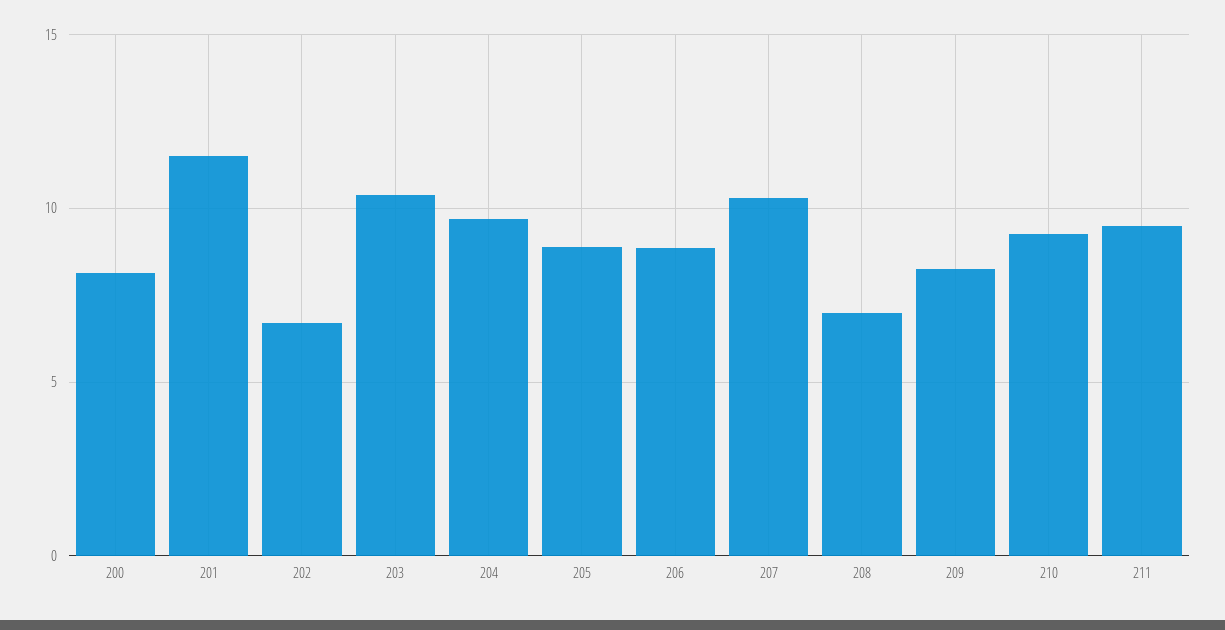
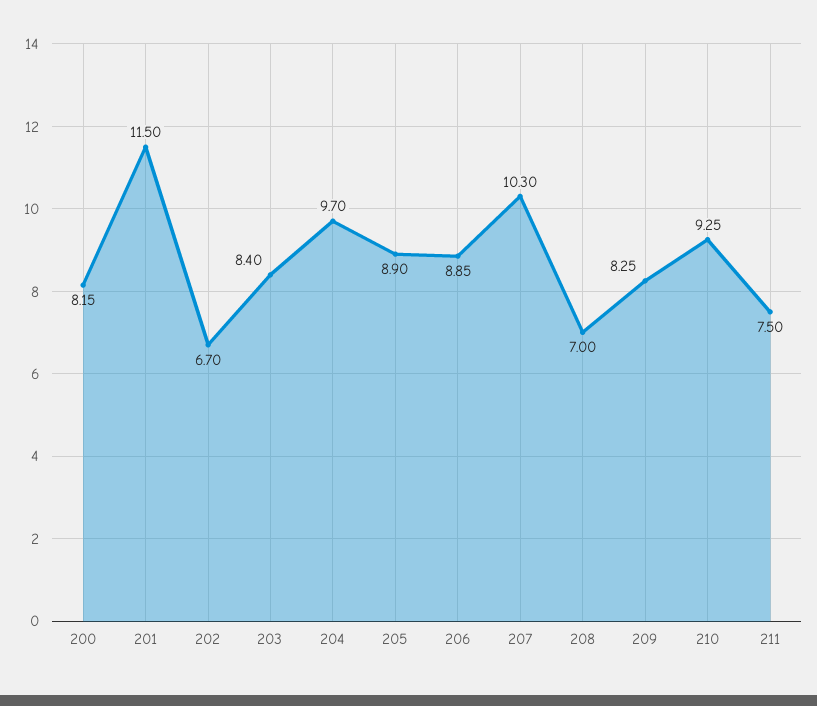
  {
    "200": 8.15,
    "201": 11.5,
    "202": 6.7,
-   "203": 10.5,
+   "203": 8.4,
    "204": 9.7,
    "205": 8.9,
    "206": 8.85,
    "207": 10.3,
    "208": 7,
    "209": 8.25,
    "210": 9.25,
-   "211": 9.5
+   "211": 7.5
  }

